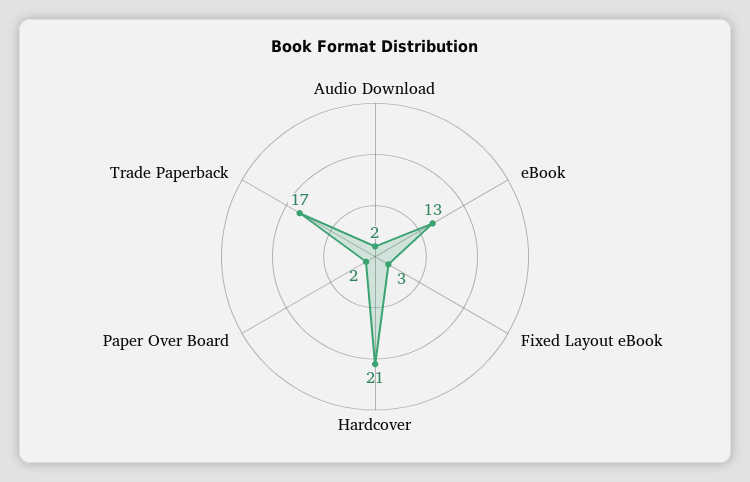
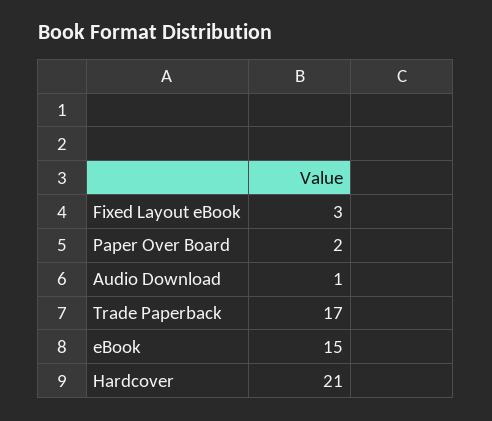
  {
-   "Audio Download": 2,
+   "Audio Download": 1,
-   "eBook": 13,
+   "eBook": 15,
    "Fixed Layout eBook": 3,
    "Hardcover": 21,
    "Paper Over Board": 2,
    "Trade Paperback": 17
  }

